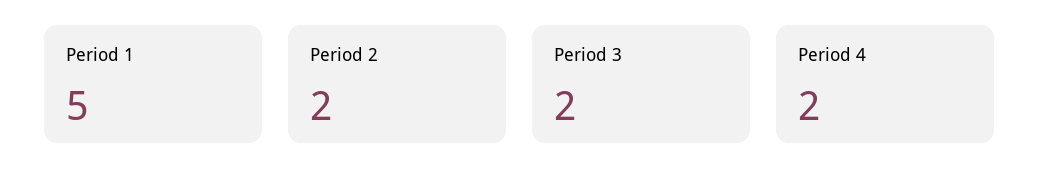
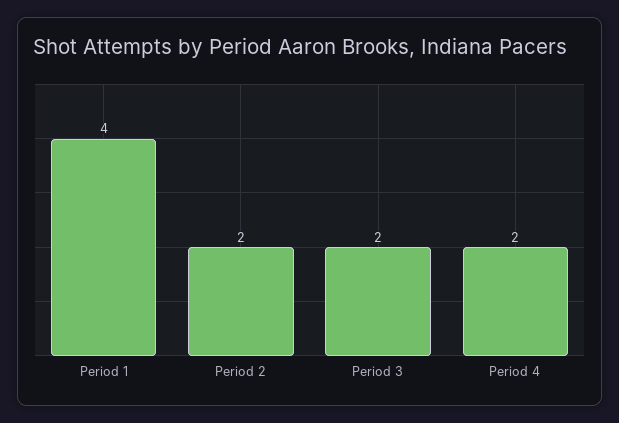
  {
-   "Period 1": 5,
+   "Period 1": 4,
    "Period 2": 2,
    "Period 3": 2,
    "Period 4": 2
  }

